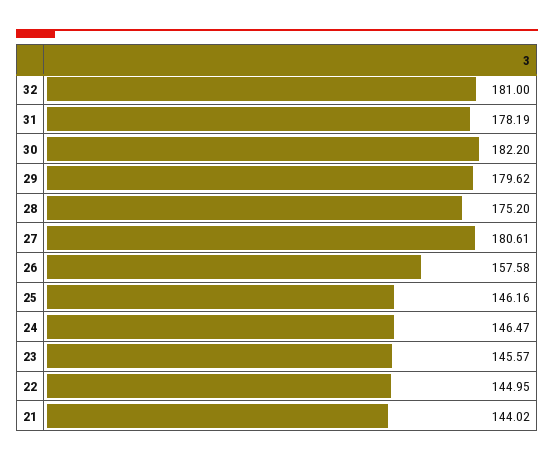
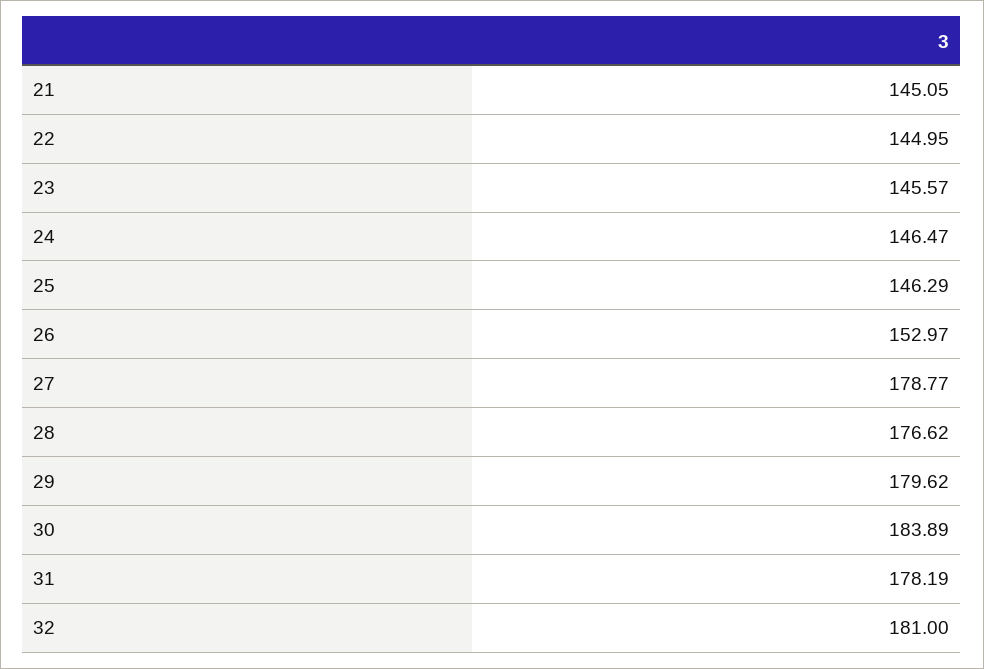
  {
    "32": 181,
    "31": 178.19,
-   "30": 182.2,
+   "30": 183.89,
    "29": 179.62,
-   "28": 175.2,
+   "28": 176.62,
-   "27": 180.61,
+   "27": 178.77,
-   "26": 157.58,
+   "26": 152.97,
-   "25": 146.16,
+   "25": 146.29,
    "24": 146.47,
    "23": 145.57,
    "22": 144.95,
-   "21": 144.02
+   "21": 145.05
  }

